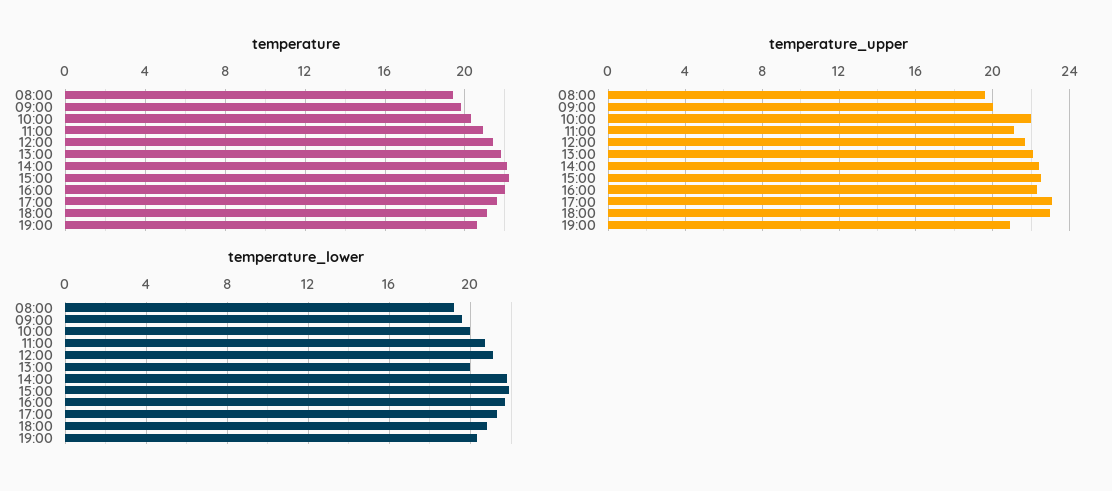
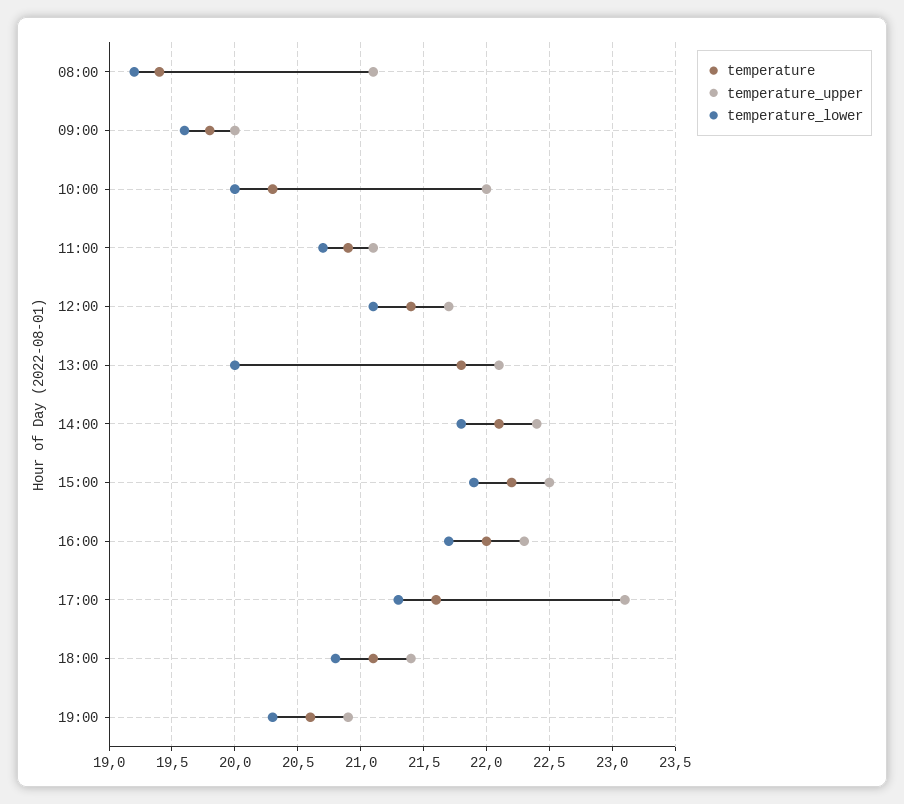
  {
    "temperature": {
      "08:00": 19.4,
      "09:00": 19.8,
      "10:00": 20.3,
      "11:00": 20.9,
      "12:00": 21.4,
      "13:00": 21.8,
      "14:00": 22.1,
      "15:00": 22.2,
      "16:00": 22,
      "17:00": 21.6,
      "18:00": 21.1,
      "19:00": 20.6
    },
    "temperature_upper": {
-     "08:00": 19.5,
+     "08:00": 21.1,
      "09:00": 20,
      "10:00": 22,
      "11:00": 21.1,
      "12:00": 21.7,
      "13:00": 22.1,
      "14:00": 22.4,
      "15:00": 22.5,
      "16:00": 22.3,
      "17:00": 23.1,
-     "18:00": 23,
+     "18:00": 21.4,
      "19:00": 20.9
    },
    "temperature_lower": {
      "08:00": 19.2,
      "09:00": 19.6,
      "10:00": 20,
      "11:00": 20.7,
      "12:00": 21.1,
      "13:00": 20,
      "14:00": 21.8,
      "15:00": 21.9,
      "16:00": 21.7,
      "17:00": 21.3,
      "18:00": 20.8,
      "19:00": 20.3
    }
  }

